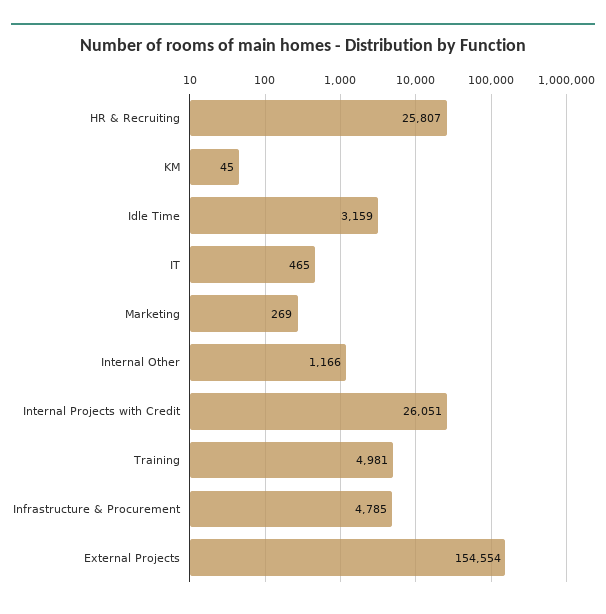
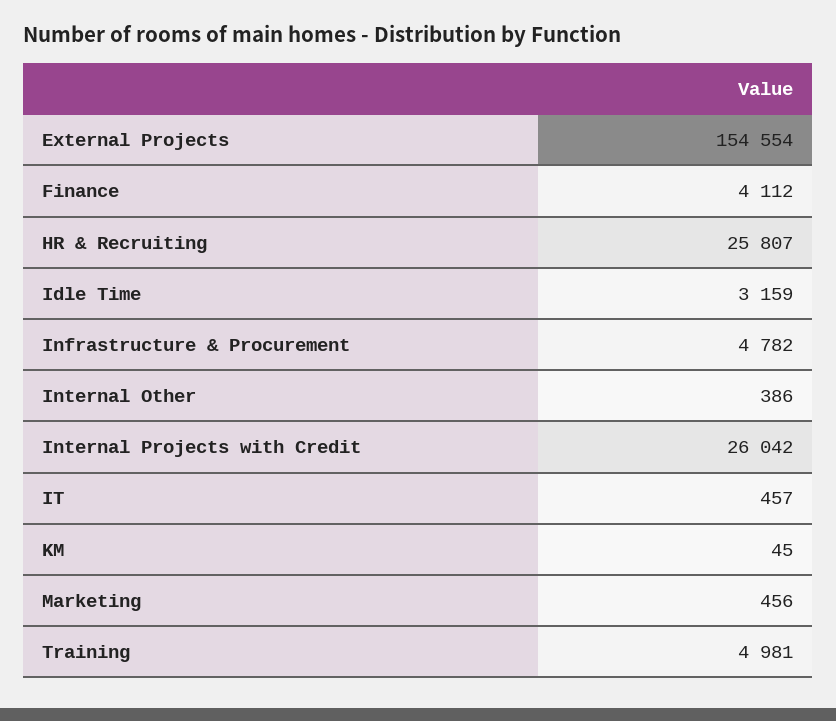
  {
    "HR & Recruiting": 25807,
    "KM": 45,
    "Idle Time": 3159,
-   "IT": 465,
+   "IT": 457,
-   "Marketing": 269,
+   "Marketing": 456,
-   "Internal Other": 1166,
+   "Internal Other": 386,
-   "Internal Projects with Credit": 26051,
+   "Internal Projects with Credit": 26042,
    "Training": 4981,
-   "Infrastructure & Procurement": 4785,
+   "Infrastructure & Procurement": 4782,
-   "External Projects": 154554
+   "External Projects": 154554,
+   "Finance": 4112
  }

